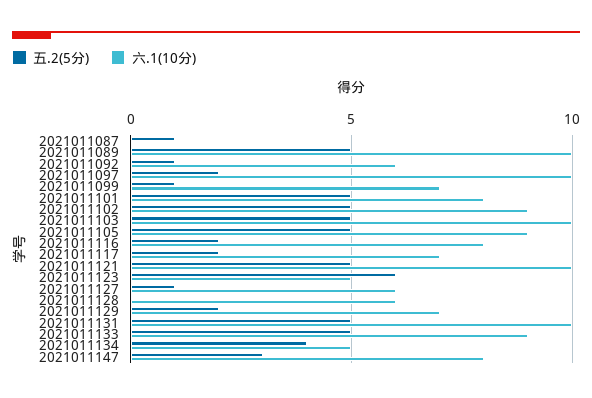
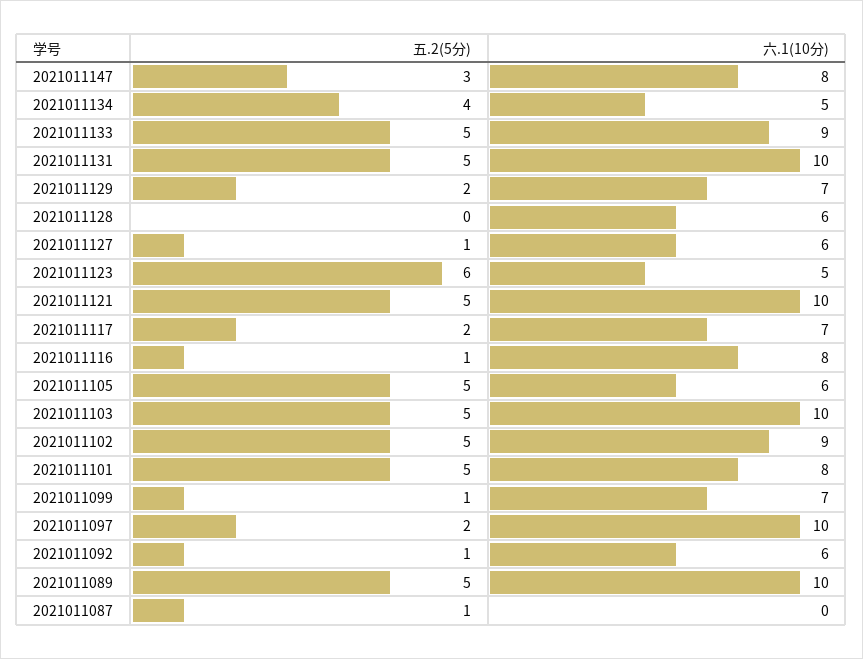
  {
    "五.2(5分)": {
      "2021011087": 1,
      "2021011089": 5,
      "2021011092": 1,
      "2021011097": 2,
      "2021011099": 1,
      "2021011101": 5,
      "2021011102": 5,
      "2021011103": 5,
      "2021011105": 5,
-     "2021011116": 2,
+     "2021011116": 1,
      "2021011117": 2,
      "2021011121": 5,
      "2021011123": 6,
      "2021011127": 1,
      "2021011128": 0,
      "2021011129": 2,
      "2021011131": 5,
      "2021011133": 5,
      "2021011134": 4,
      "2021011147": 3
    },
    "六.1(10分)": {
      "2021011087": 0,
      "2021011089": 10,
      "2021011092": 6,
      "2021011097": 10,
      "2021011099": 7,
      "2021011101": 8,
      "2021011102": 9,
      "2021011103": 10,
-     "2021011105": 9,
+     "2021011105": 6,
      "2021011116": 8,
      "2021011117": 7,
      "2021011121": 10,
      "2021011123": 5,
      "2021011127": 6,
      "2021011128": 6,
      "2021011129": 7,
      "2021011131": 10,
      "2021011133": 9,
      "2021011134": 5,
      "2021011147": 8
    }
  }

